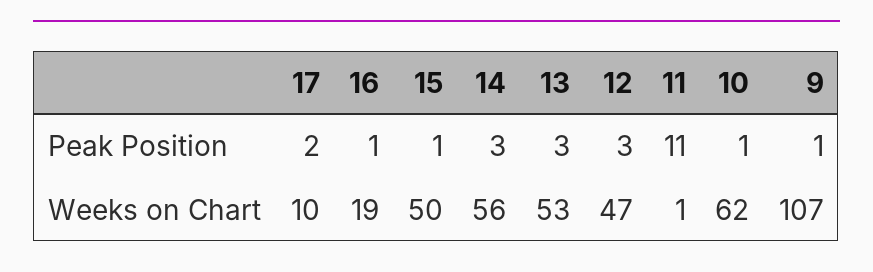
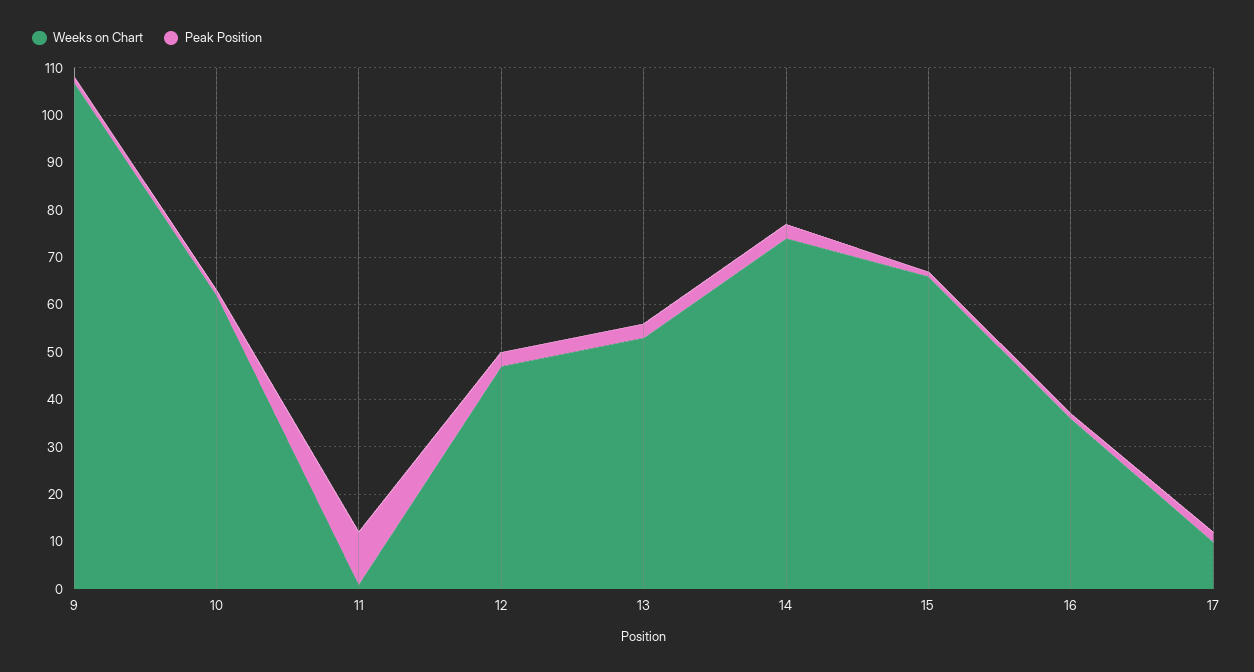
  {
    "Peak Position": {
      "17": 2,
      "16": 1,
      "15": 1,
      "14": 3,
      "13": 3,
      "12": 3,
      "11": 11,
      "10": 1,
      "9": 1
    },
    "Weeks on Chart": {
      "17": 10,
-     "16": 19,
+     "16": 35,
-     "15": 50,
+     "15": 65,
-     "14": 56,
+     "14": 75,
      "13": 53,
      "12": 47,
      "11": 1,
      "10": 62,
      "9": 107
    }
  }

